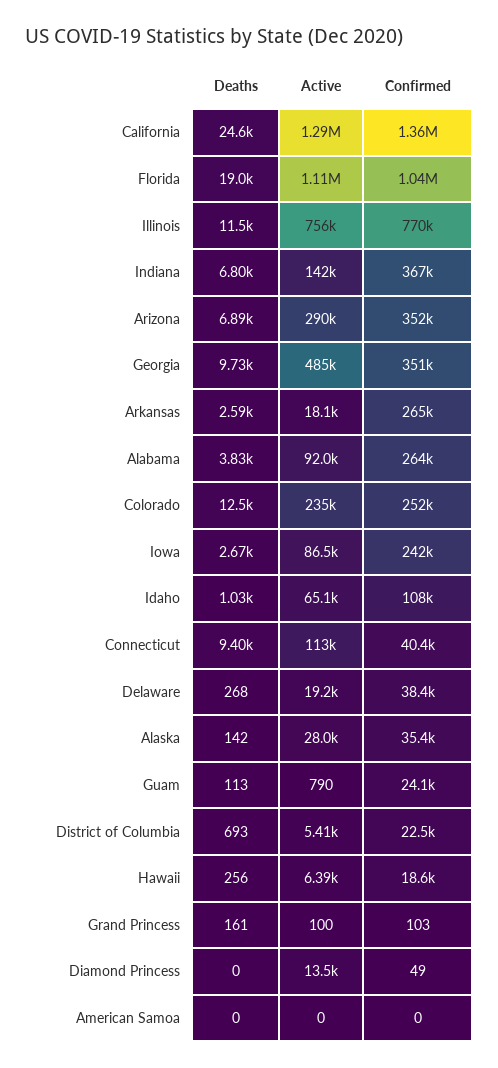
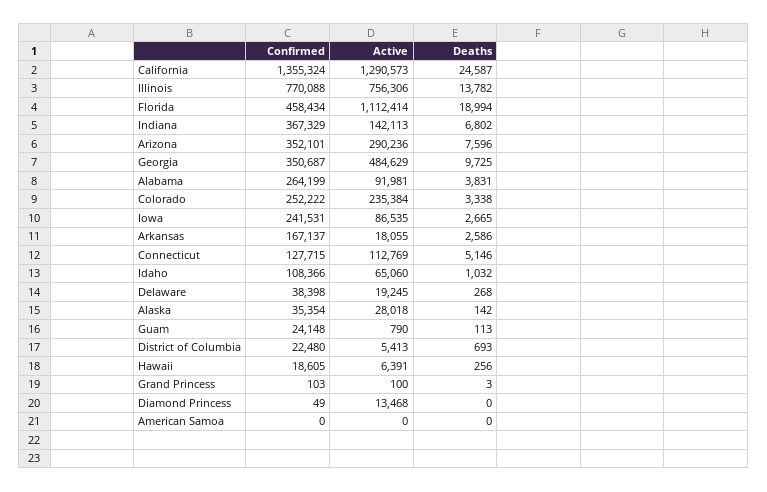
  {
    "Deaths": {
      "California": 24587,
      "Florida": 18994,
-     "Illinois": 11500,
+     "Illinois": 13782,
      "Indiana": 6802,
-     "Arizona": 6890,
+     "Arizona": 7596,
      "Georgia": 9725,
      "Arkansas": 2586,
      "Alabama": 3831,
-     "Colorado": 12500,
+     "Colorado": 3338,
      "Iowa": 2665,
      "Idaho": 1032,
-     "Connecticut": 9400,
+     "Connecticut": 5146,
      "Delaware": 268,
      "Alaska": 142,
      "Guam": 113,
      "District of Columbia": 693,
      "Hawaii": 256,
-     "Grand Princess": 161,
+     "Grand Princess": 3,
      "Diamond Princess": 0,
      "American Samoa": 0
    },
    "Active": {
      "California": 1290573,
      "Florida": 1112414,
      "Illinois": 756306,
      "Indiana": 142113,
      "Arizona": 290236,
      "Georgia": 484629,
      "Arkansas": 18055,
      "Alabama": 91981,
      "Colorado": 235384,
      "Iowa": 86535,
      "Idaho": 65060,
      "Connecticut": 112769,
      "Delaware": 19245,
      "Alaska": 28018,
      "Guam": 790,
      "District of Columbia": 5413,
      "Hawaii": 6391,
      "Grand Princess": 100,
      "Diamond Princess": 13468,
      "American Samoa": 0
    },
    "Confirmed": {
      "California": 1355324,
-     "Florida": 1040000,
+     "Florida": 458434,
      "Illinois": 770088,
      "Indiana": 367329,
      "Arizona": 352101,
      "Georgia": 350687,
-     "Arkansas": 265000,
+     "Arkansas": 167137,
      "Alabama": 264199,
      "Colorado": 252222,
      "Iowa": 241531,
      "Idaho": 108366,
-     "Connecticut": 40400,
+     "Connecticut": 127715,
      "Delaware": 38398,
      "Alaska": 35354,
      "Guam": 24148,
      "District of Columbia": 22480,
      "Hawaii": 18605,
      "Grand Princess": 103,
      "Diamond Princess": 49,
      "American Samoa": 0
    }
  }

